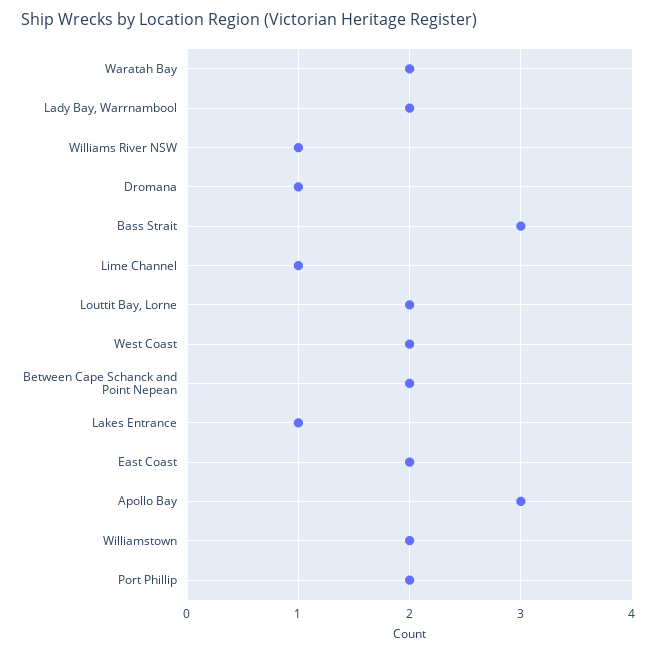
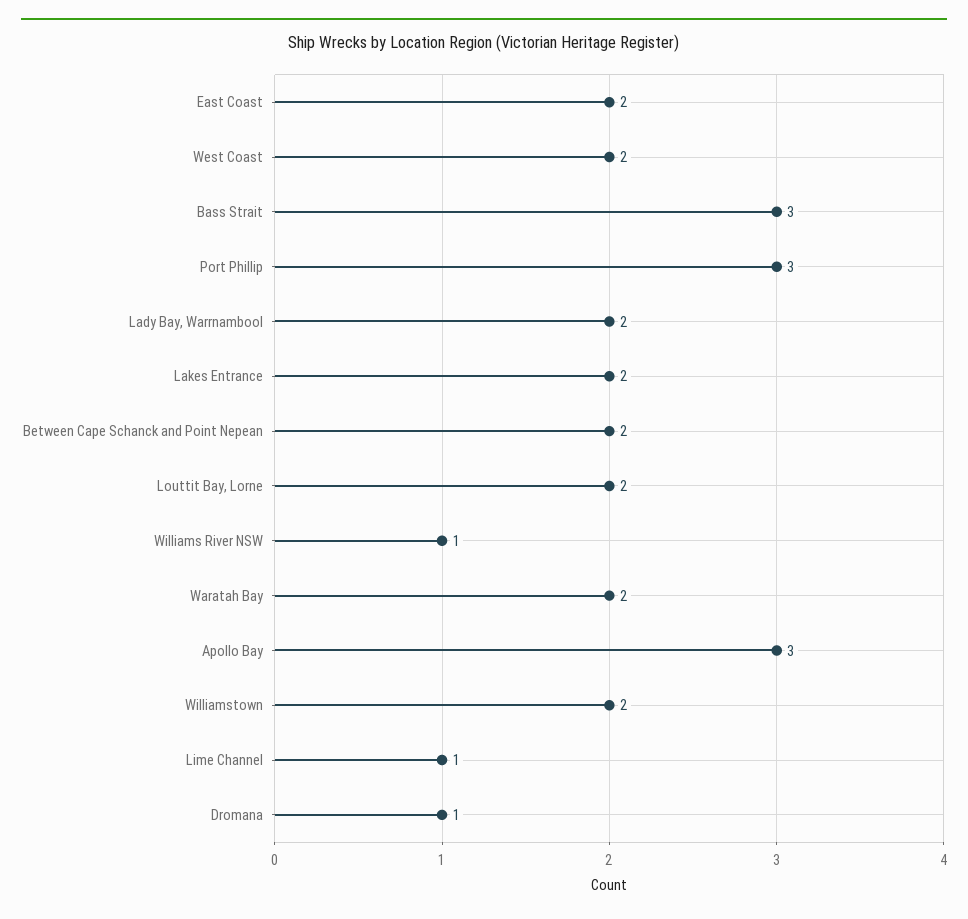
  {
    "Waratah Bay": 2,
    "Lady Bay, Warrnambool": 2,
    "Williams River NSW": 1,
    "Dromana": 1,
    "Bass Strait": 3,
    "Lime Channel": 1,
    "Louttit Bay, Lorne": 2,
    "West Coast": 2,
    "Between Cape Schanck and Point Nepean": 2,
-   "Lakes Entrance": 1,
+   "Lakes Entrance": 2,
    "East Coast": 2,
    "Apollo Bay": 3,
    "Williamstown": 2,
-   "Port Phillip": 2
+   "Port Phillip": 3
  }

